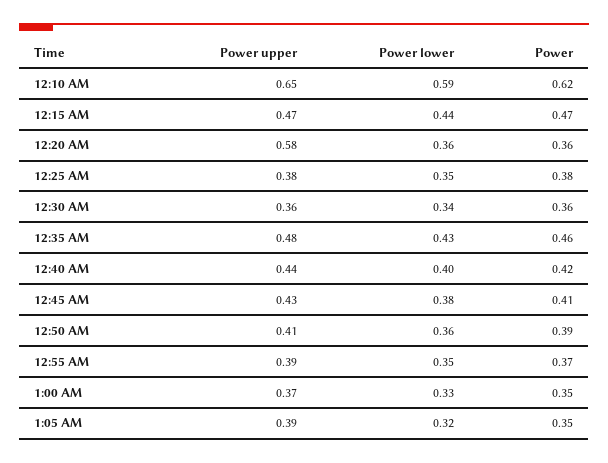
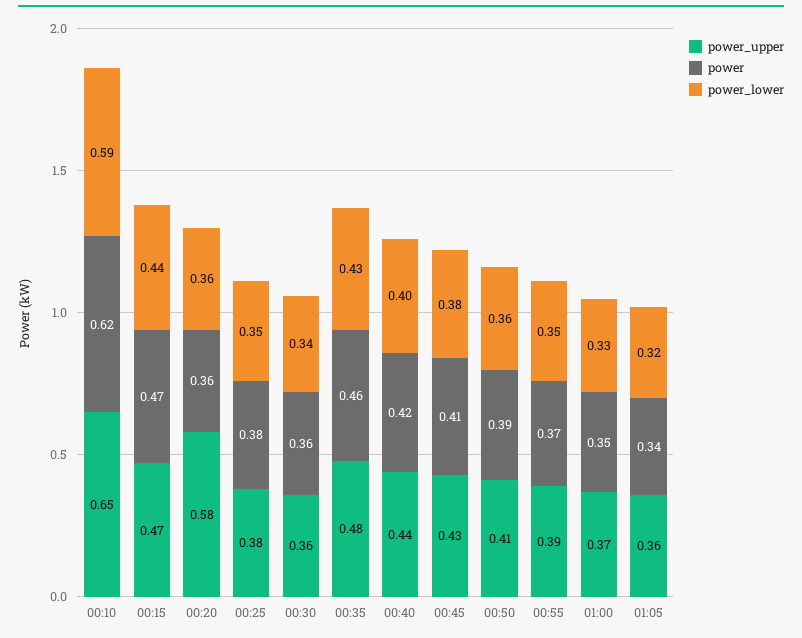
  {
    "Power upper": {
      "12:10 AM": 0.65,
      "12:15 AM": 0.47,
      "12:20 AM": 0.58,
      "12:25 AM": 0.38,
      "12:30 AM": 0.36,
      "12:35 AM": 0.48,
      "12:40 AM": 0.44,
      "12:45 AM": 0.43,
      "12:50 AM": 0.41,
      "12:55 AM": 0.39,
      "1:00 AM": 0.37,
-     "1:05 AM": 0.39
+     "1:05 AM": 0.36
    },
    "Power lower": {
      "12:10 AM": 0.59,
      "12:15 AM": 0.44,
      "12:20 AM": 0.36,
      "12:25 AM": 0.35,
      "12:30 AM": 0.34,
      "12:35 AM": 0.43,
      "12:40 AM": 0.4,
      "12:45 AM": 0.38,
      "12:50 AM": 0.36,
      "12:55 AM": 0.35,
      "1:00 AM": 0.33,
      "1:05 AM": 0.32
    },
    "Power": {
      "12:10 AM": 0.62,
      "12:15 AM": 0.47,
      "12:20 AM": 0.36,
      "12:25 AM": 0.38,
      "12:30 AM": 0.36,
      "12:35 AM": 0.46,
      "12:40 AM": 0.42,
      "12:45 AM": 0.41,
      "12:50 AM": 0.39,
      "12:55 AM": 0.37,
      "1:00 AM": 0.35,
-     "1:05 AM": 0.35
+     "1:05 AM": 0.34
    }
  }

